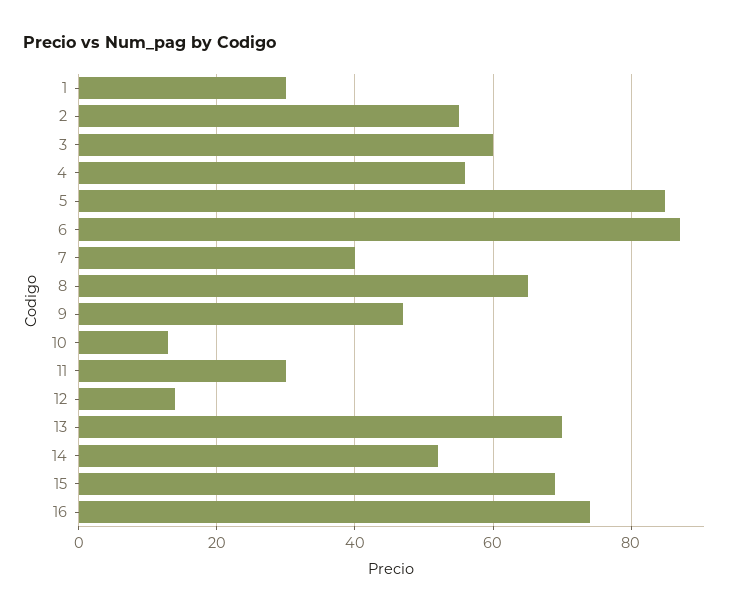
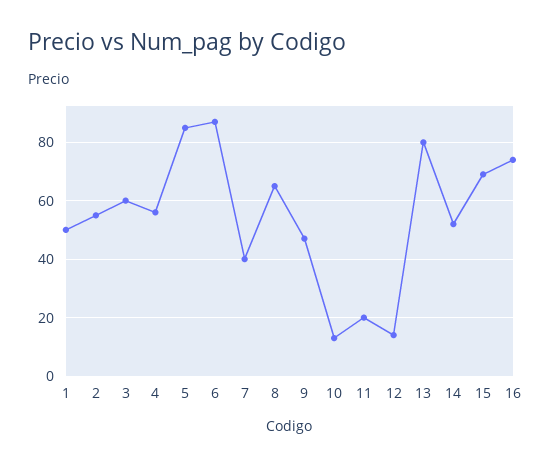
  {
-   "1": 30,
+   "1": 50,
    "2": 56,
    "3": 60,
    "4": 56,
    "5": 84,
    "6": 88,
    "7": 40,
    "8": 66,
    "9": 48,
    "10": 14,
-   "11": 30,
+   "11": 20,
    "12": 14,
-   "13": 70,
+   "13": 80,
    "14": 52,
    "15": 70,
    "16": 74
  }

